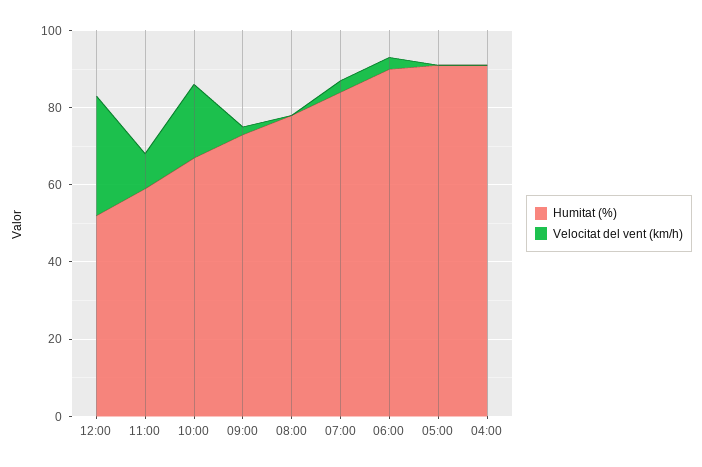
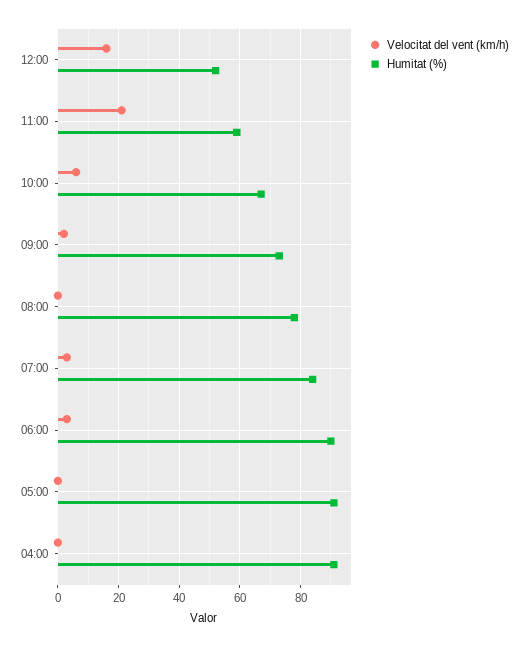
  {
    "Humitat (%)": {
      "12:00": 50,
      "11:00": 60,
      "10:00": 65,
      "09:00": 75,
      "08:00": 80,
      "07:00": 85,
      "06:00": 90,
      "05:00": 90,
      "04:00": 90
    },
    "Velocitat del vent (km/h)": {
-     "12:00": 30,
+     "12:00": 15,
-     "11:00": 10,
+     "11:00": 20,
-     "10:00": 20,
+     "10:00": 5,
      "09:00": 0,
      "08:00": 0,
      "07:00": 5,
      "06:00": 5,
      "05:00": 0,
      "04:00": 0
    }
  }

